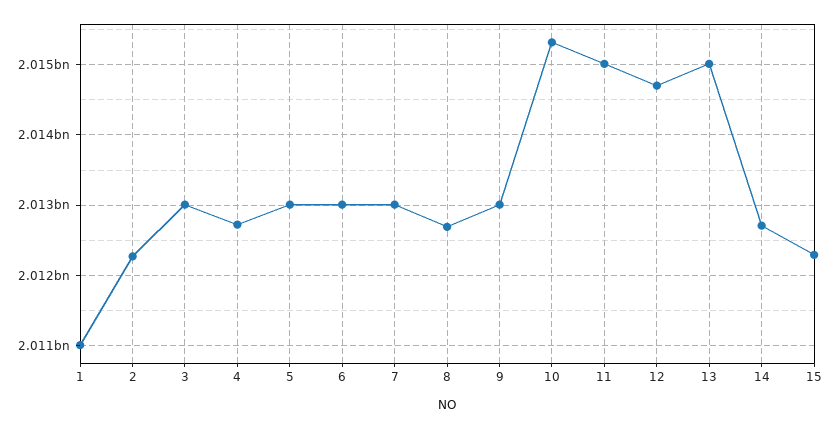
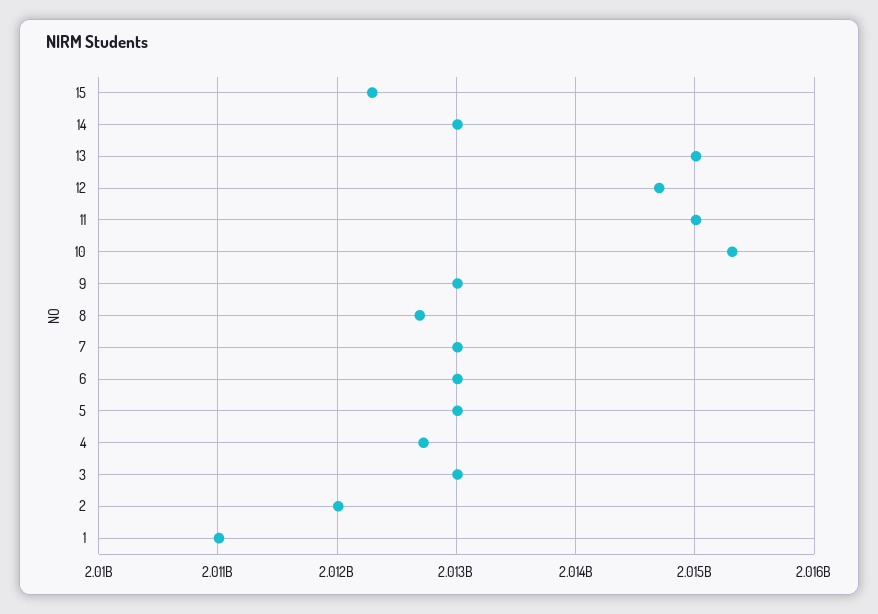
  {
    "1": 2011000000,
-   "2": 2012300000,
+   "2": 2012000000,
    "3": 2013000000,
    "4": 2012700000,
    "5": 2013000000,
    "6": 2013000000,
    "7": 2013000000,
    "8": 2012700000,
    "9": 2013000000,
    "10": 2015300000,
    "11": 2015000000,
    "12": 2014700000,
    "13": 2015000000,
-   "14": 2012700000,
+   "14": 2013000000,
    "15": 2012300000
  }

